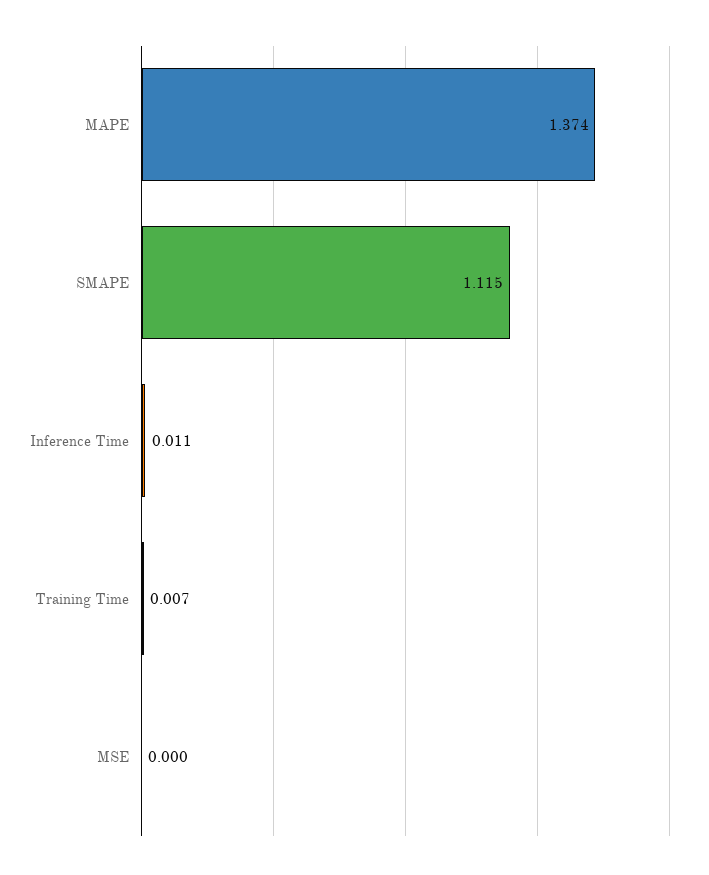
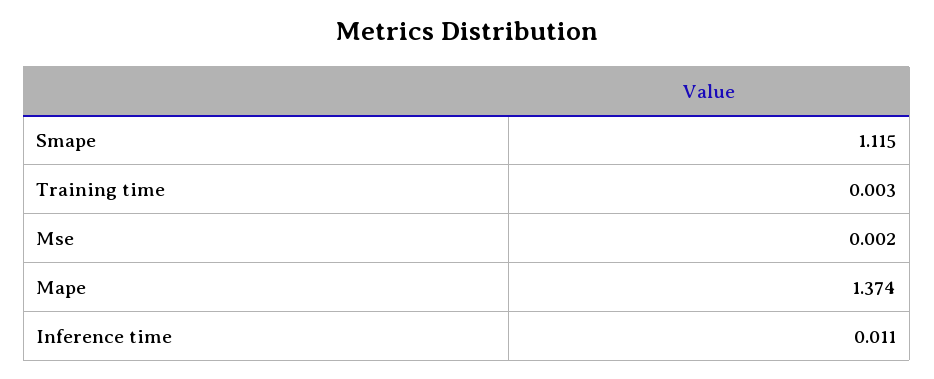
  {
    "MAPE": 1.374,
    "SMAPE": 1.115,
    "Inference Time": 0.011,
-   "Training Time": 0.007,
+   "Training Time": 0.003,
-   "MSE": 0
+   "MSE": 0.002
  }

